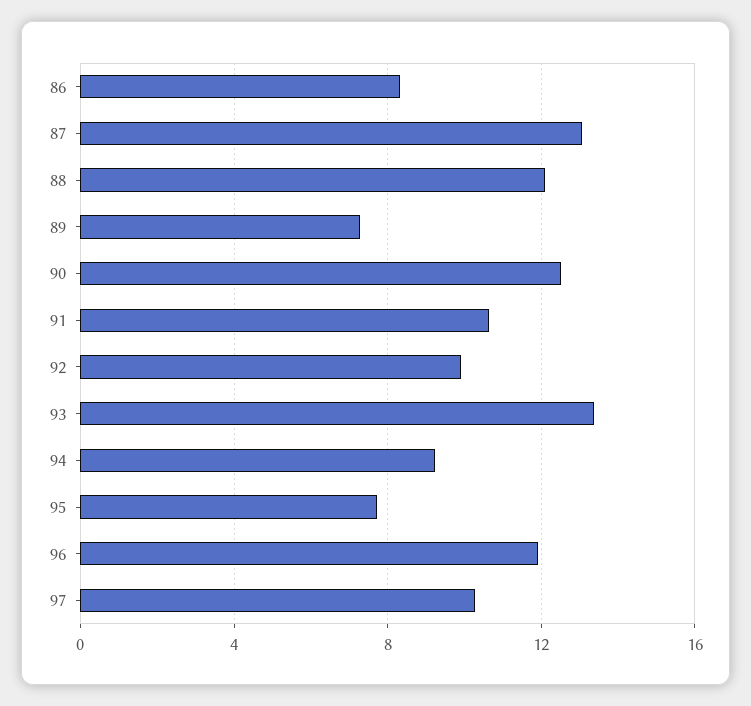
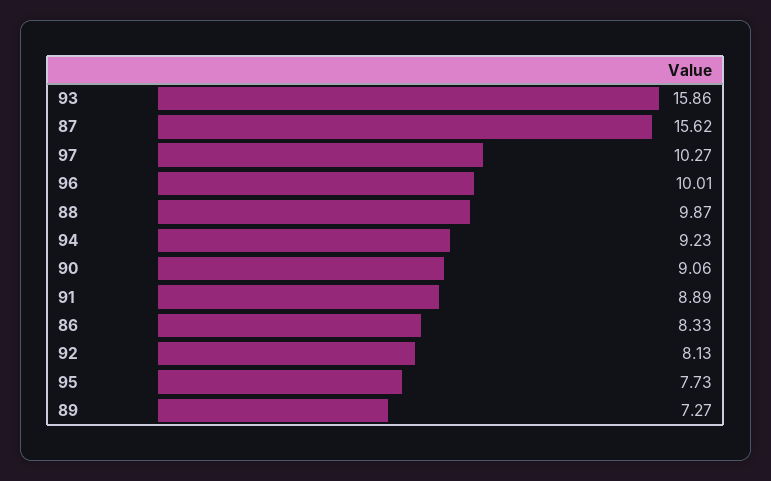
  {
    "86": 8.33,
-   "87": 13,
+   "87": 15.62,
-   "88": 12,
+   "88": 9.87,
    "89": 7.27,
-   "90": 12.5,
+   "90": 9.06,
-   "91": 10.5,
+   "91": 8.89,
-   "92": 10,
+   "92": 8.13,
-   "93": 13.5,
+   "93": 15.86,
    "94": 9.23,
    "95": 7.73,
-   "96": 12,
+   "96": 10.01,
    "97": 10.27
  }

